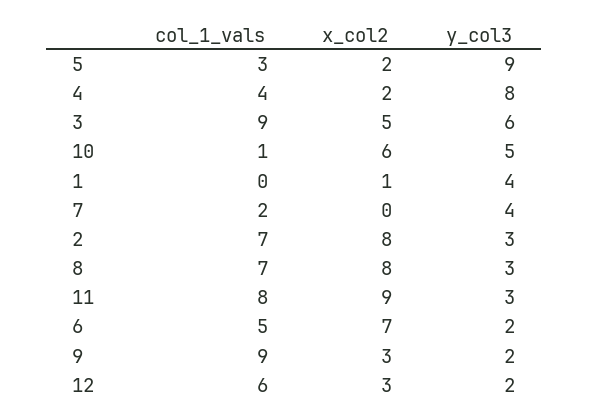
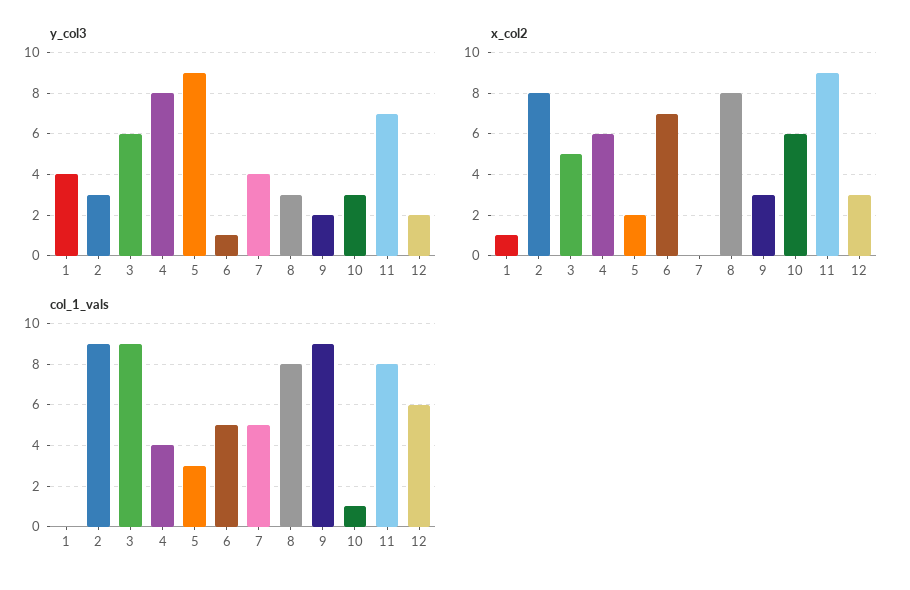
  {
    "col_1_vals": {
      "5": 3,
      "4": 4,
      "3": 9,
      "10": 1,
      "1": 0,
-     "7": 2,
+     "7": 5,
-     "2": 7,
+     "2": 9,
-     "8": 7,
+     "8": 8,
      "11": 8,
      "6": 5,
      "9": 9,
      "12": 6
    },
    "x_col2": {
      "5": 2,
-     "4": 2,
+     "4": 6,
      "3": 5,
      "10": 6,
      "1": 1,
      "7": 0,
      "2": 8,
      "8": 8,
      "11": 9,
      "6": 7,
      "9": 3,
      "12": 3
    },
    "y_col3": {
      "5": 9,
      "4": 8,
      "3": 6,
-     "10": 5,
+     "10": 3,
      "1": 4,
      "7": 4,
      "2": 3,
      "8": 3,
-     "11": 3,
+     "11": 7,
-     "6": 2,
+     "6": 1,
      "9": 2,
      "12": 2
    }
  }

